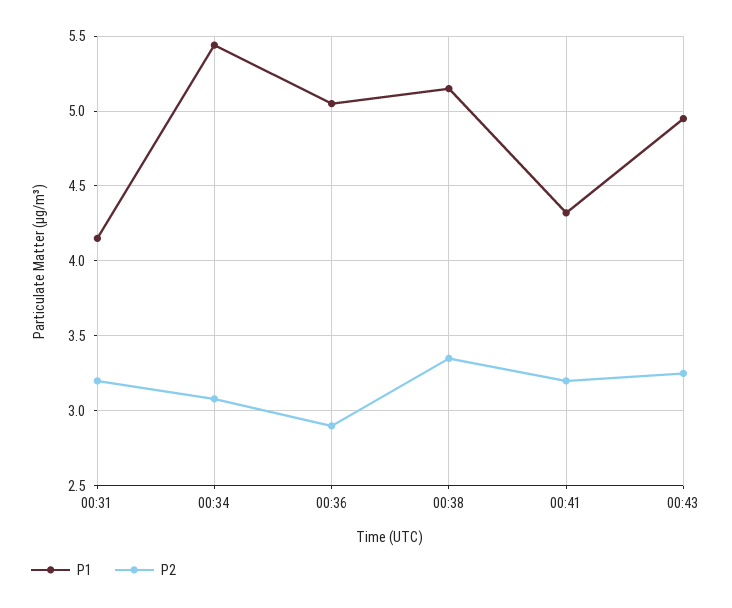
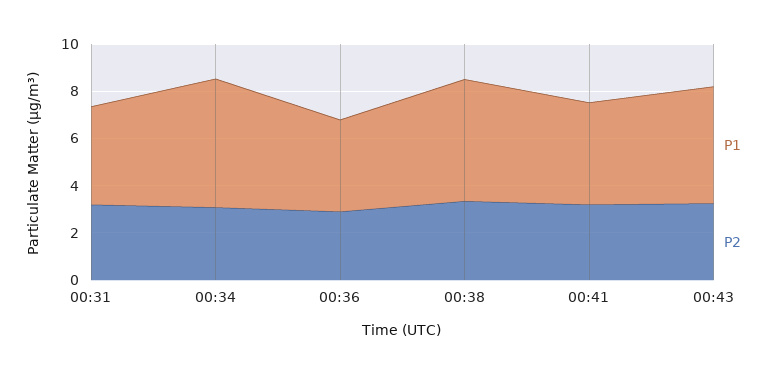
  {
    "P1": {
      "00:31": 4.15,
      "00:34": 5.45,
-     "00:36": 5.05,
+     "00:36": 4,
      "00:38": 5.15,
      "00:41": 4.3,
      "00:43": 4.95
    },
    "P2": {
      "00:31": 3.2,
      "00:34": 3.1,
      "00:36": 2.9,
      "00:38": 3.35,
      "00:41": 3.2,
      "00:43": 3.25
    }
  }

